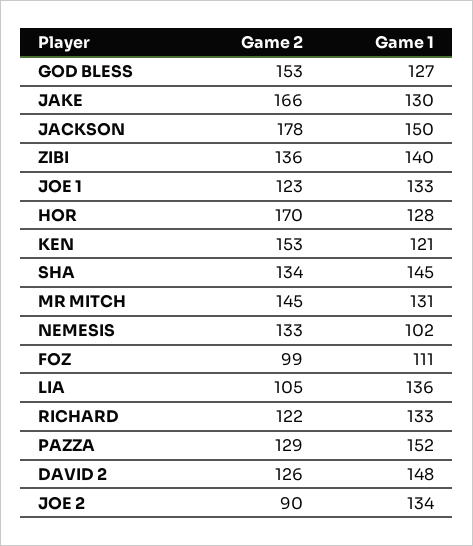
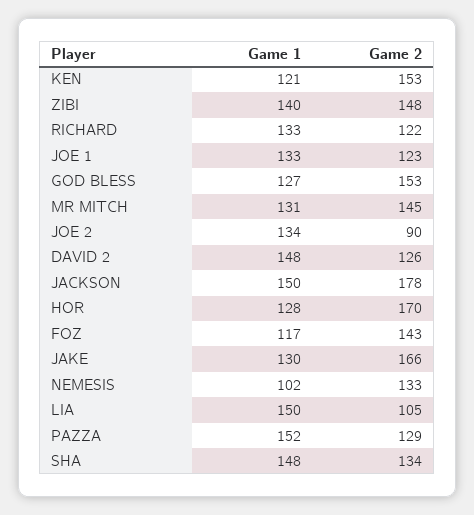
  {
    "Game 2": {
      "GOD BLESS": 153,
      "JAKE": 166,
      "JACKSON": 178,
-     "ZIBI": 136,
+     "ZIBI": 148,
      "JOE 1": 123,
      "HOR": 170,
      "KEN": 153,
      "SHA": 134,
      "MR MITCH": 145,
      "NEMESIS": 133,
-     "FOZ": 99,
+     "FOZ": 143,
      "LIA": 105,
      "RICHARD": 122,
      "PAZZA": 129,
      "DAVID 2": 126,
      "JOE 2": 90
    },
    "Game 1": {
      "GOD BLESS": 127,
      "JAKE": 130,
      "JACKSON": 150,
      "ZIBI": 140,
      "JOE 1": 133,
      "HOR": 128,
      "KEN": 121,
-     "SHA": 145,
+     "SHA": 148,
      "MR MITCH": 131,
      "NEMESIS": 102,
-     "FOZ": 111,
+     "FOZ": 117,
-     "LIA": 136,
+     "LIA": 150,
      "RICHARD": 133,
      "PAZZA": 152,
      "DAVID 2": 148,
      "JOE 2": 134
    }
  }

